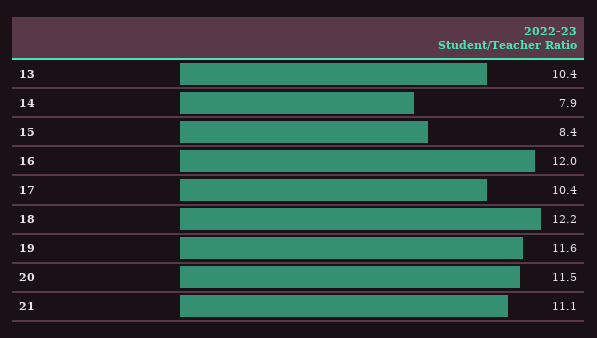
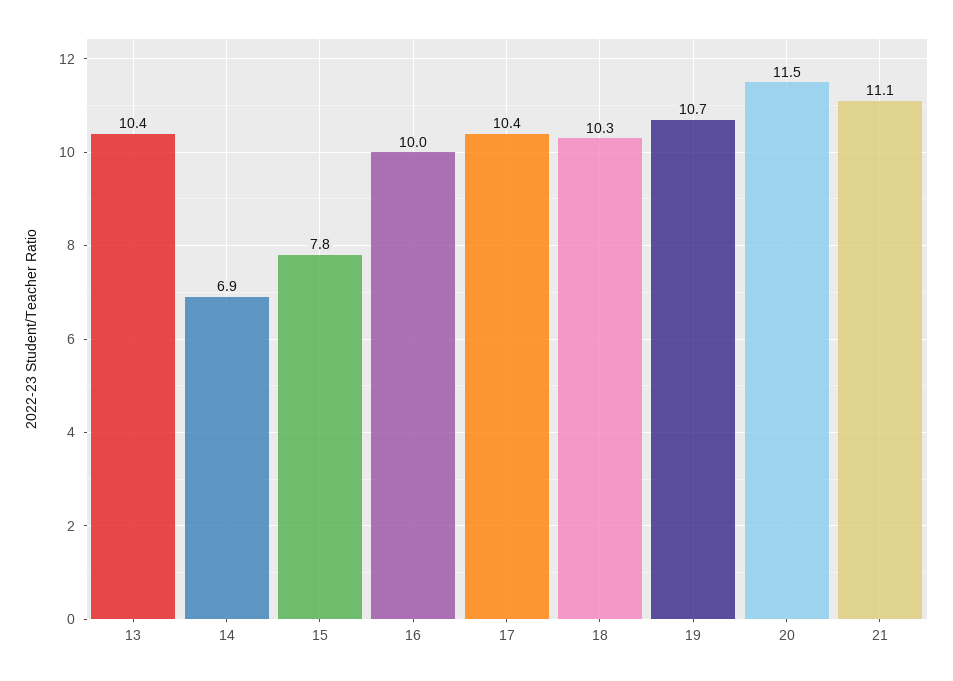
  {
    "13": 10.4,
-   "14": 7.9,
+   "14": 6.9,
-   "15": 8.4,
+   "15": 7.8,
-   "16": 12,
+   "16": 10,
    "17": 10.4,
-   "18": 12.2,
+   "18": 10.3,
-   "19": 11.6,
+   "19": 10.7,
    "20": 11.5,
    "21": 11.1
  }

